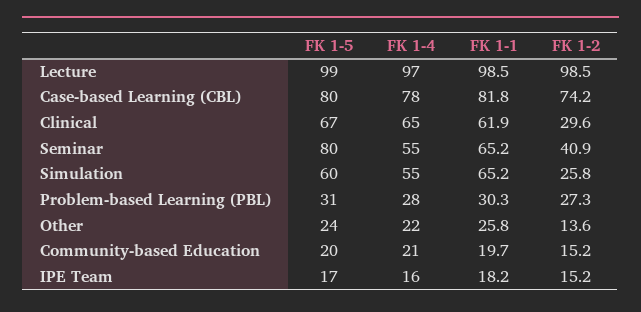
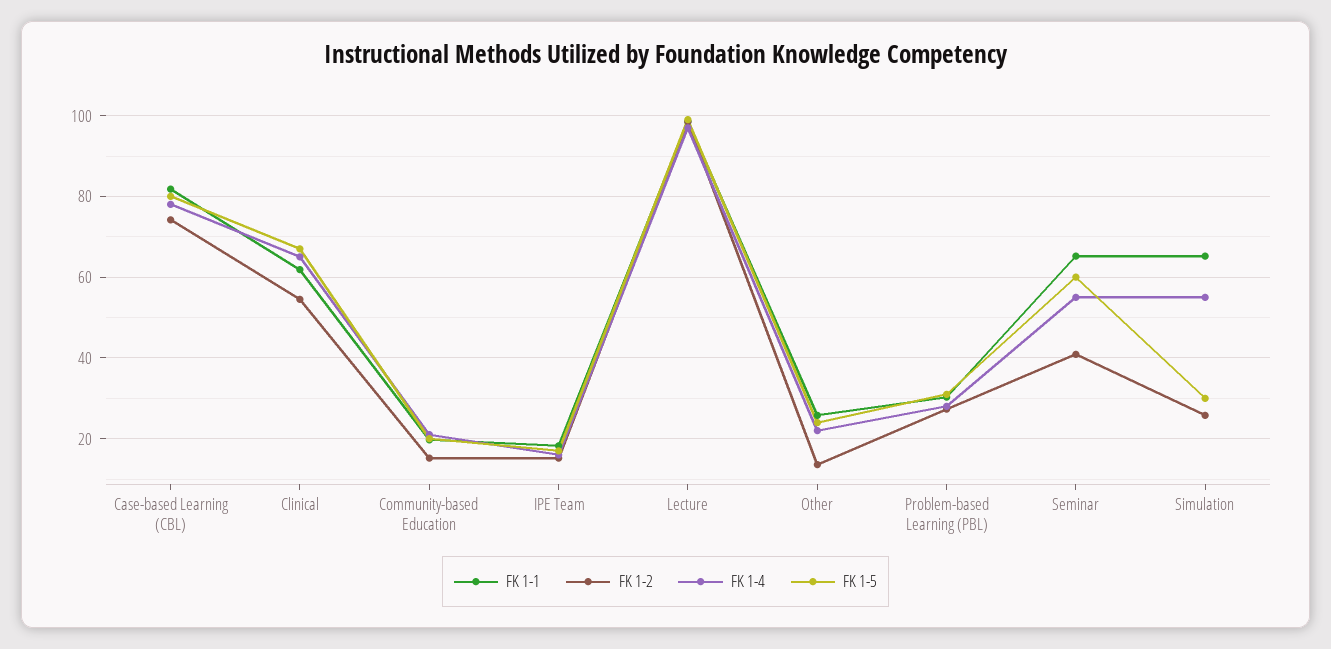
  {
    "FK 1-5": {
      "Lecture": 99,
      "Case-based Learning (CBL)": 80,
      "Clinical": 67,
-     "Seminar": 80,
+     "Seminar": 60,
-     "Simulation": 60,
+     "Simulation": 30,
      "Problem-based Learning (PBL)": 31,
      "Other": 24,
      "Community-based Education": 20,
      "IPE Team": 17
    },
    "FK 1-4": {
      "Lecture": 97,
      "Case-based Learning (CBL)": 78,
      "Clinical": 65,
      "Seminar": 55,
      "Simulation": 55,
      "Problem-based Learning (PBL)": 28,
      "Other": 22,
      "Community-based Education": 21,
      "IPE Team": 16
    },
    "FK 1-1": {
      "Lecture": 98.5,
      "Case-based Learning (CBL)": 81.8,
      "Clinical": 61.9,
      "Seminar": 65.2,
      "Simulation": 65.2,
      "Problem-based Learning (PBL)": 30.3,
      "Other": 25.8,
      "Community-based Education": 19.7,
      "IPE Team": 18.2
    },
    "FK 1-2": {
      "Lecture": 98.5,
      "Case-based Learning (CBL)": 74.2,
-     "Clinical": 29.6,
+     "Clinical": 54,
      "Seminar": 40.9,
      "Simulation": 25.8,
      "Problem-based Learning (PBL)": 27.3,
      "Other": 13.6,
      "Community-based Education": 15.2,
      "IPE Team": 15.2
    }
  }

